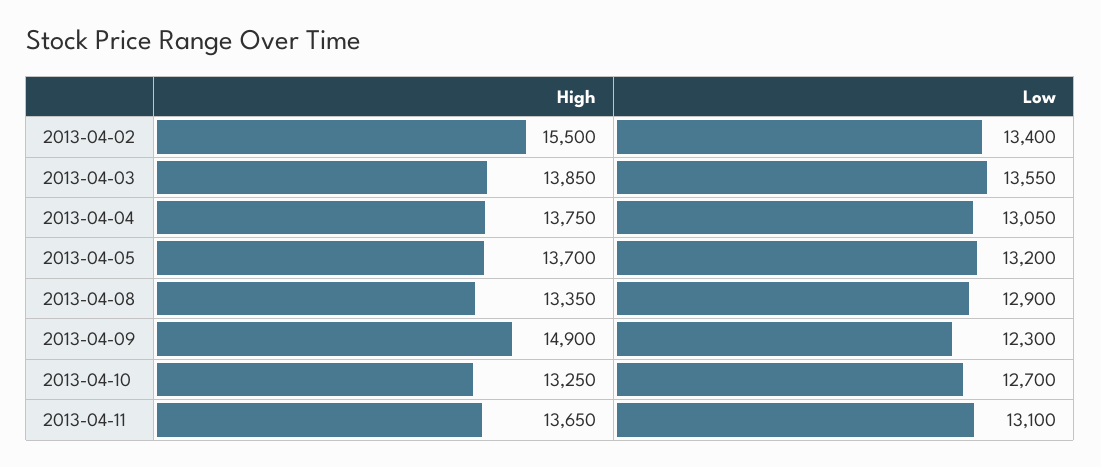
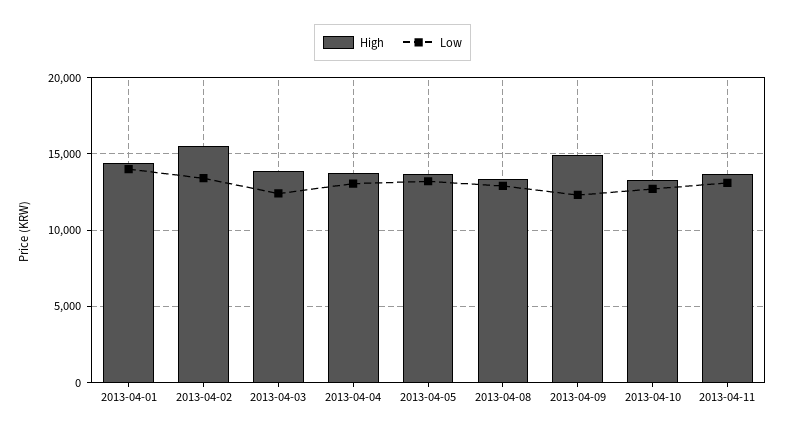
  {
    "High": {
      "2013-04-02": 15500,
      "2013-04-03": 13850,
      "2013-04-04": 13750,
      "2013-04-05": 13700,
      "2013-04-08": 13350,
      "2013-04-09": 14900,
      "2013-04-10": 13250,
-     "2013-04-11": 13650
+     "2013-04-11": 13650,
+     "2013-04-01": 14500
    },
    "Low": {
      "2013-04-02": 13400,
-     "2013-04-03": 13550,
+     "2013-04-03": 12500,
      "2013-04-04": 13050,
      "2013-04-05": 13200,
      "2013-04-08": 12900,
      "2013-04-09": 12300,
      "2013-04-10": 12700,
-     "2013-04-11": 13100
+     "2013-04-11": 13100,
+     "2013-04-01": 14000
    }
  }

